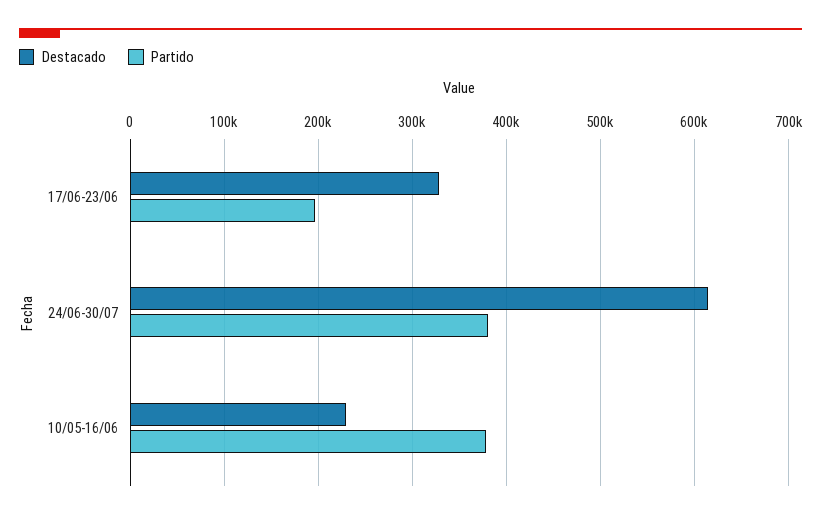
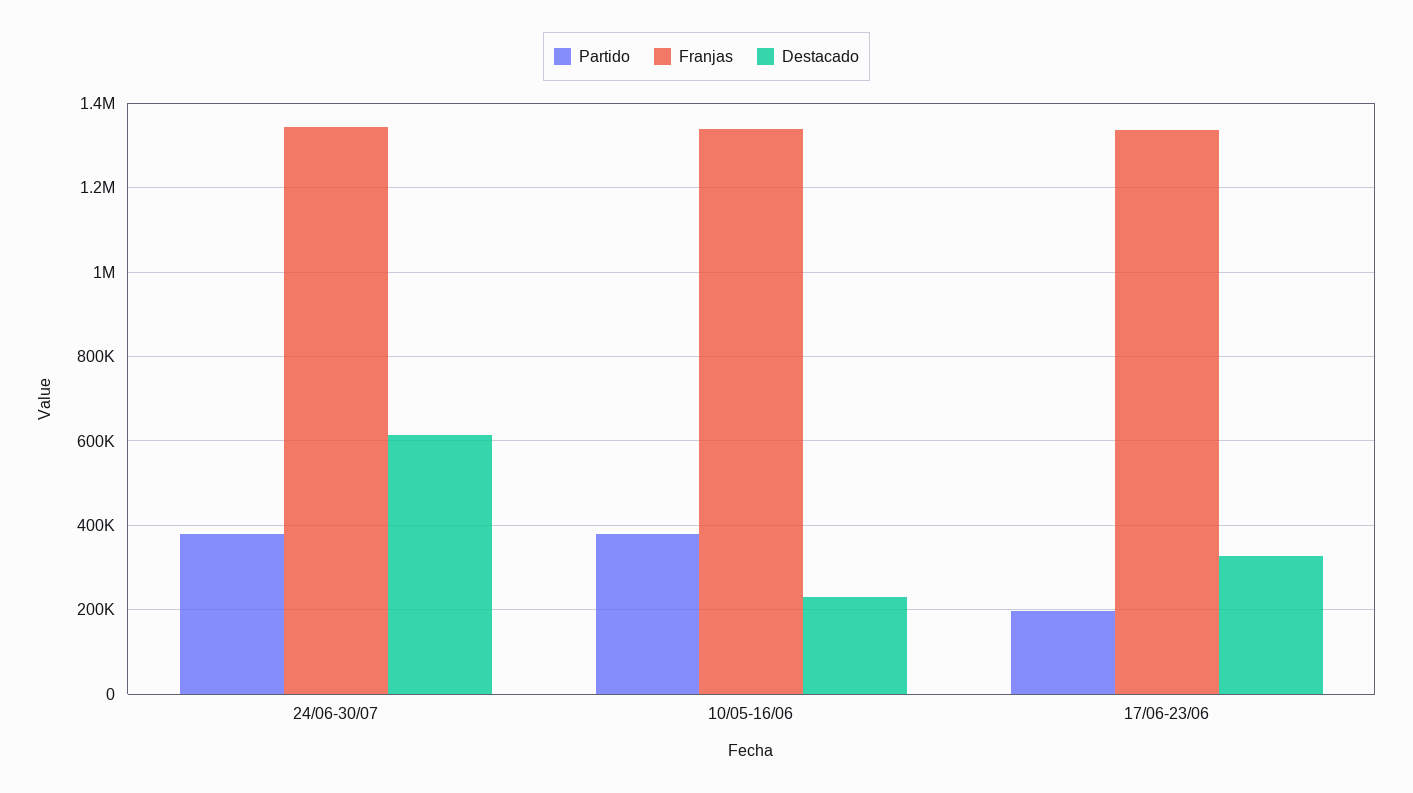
  {
    "Destacado": {
      "17/06-23/06": 330000,
      "24/06-30/07": 610000,
      "10/05-16/06": 230000
    },
    "Partido": {
      "17/06-23/06": 200000,
      "24/06-30/07": 380000,
      "10/05-16/06": 380000
-   }
+   },
+   "Franjas": {
+     "24/06-30/07": 1340000,
+     "10/05-16/06": 1340000,
+     "17/06-23/06": 1340000
+   }
  }

